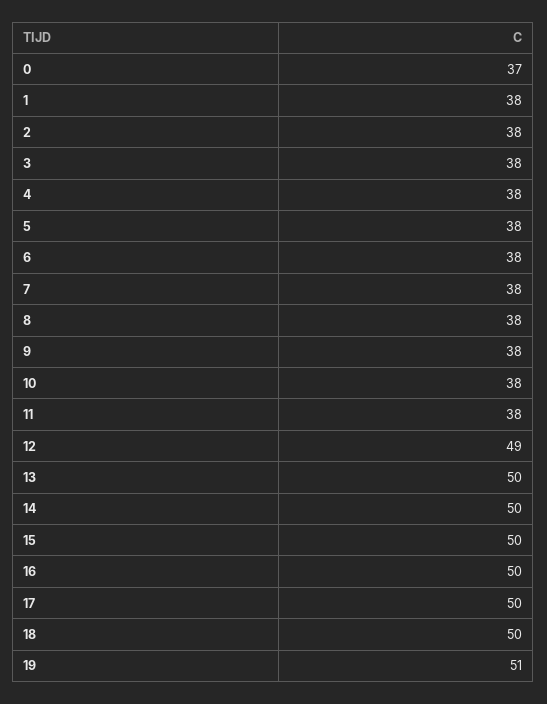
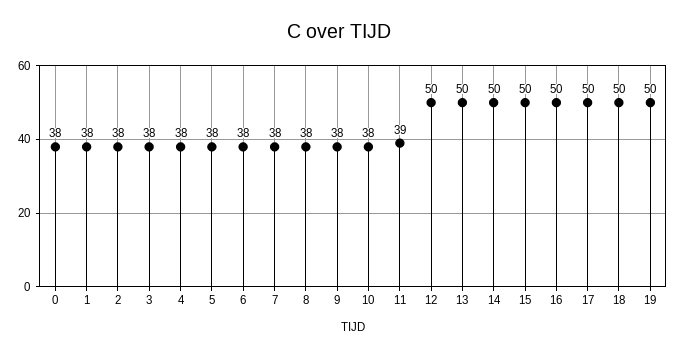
  {
-   "0": 37,
+   "0": 38,
    "1": 38,
    "2": 38,
    "3": 38,
    "4": 38,
    "5": 38,
    "6": 38,
    "7": 38,
    "8": 38,
    "9": 38,
    "10": 38,
-   "11": 38,
+   "11": 39,
-   "12": 49,
+   "12": 50,
    "13": 50,
    "14": 50,
    "15": 50,
    "16": 50,
    "17": 50,
    "18": 50,
-   "19": 51
+   "19": 50
  }

